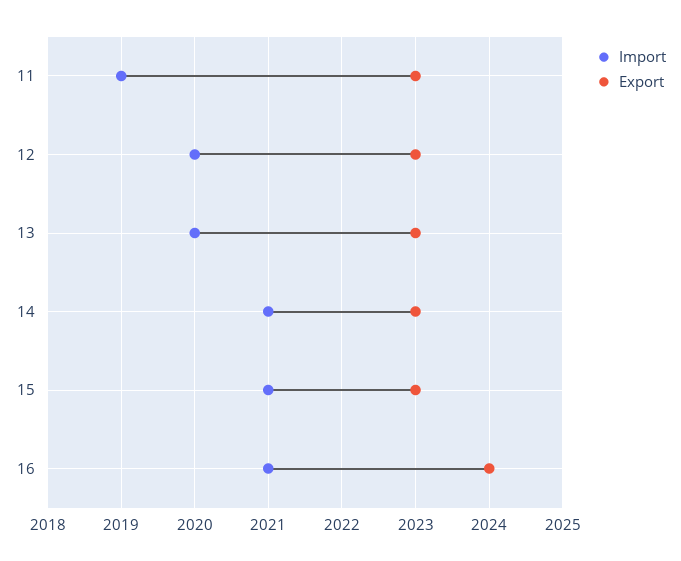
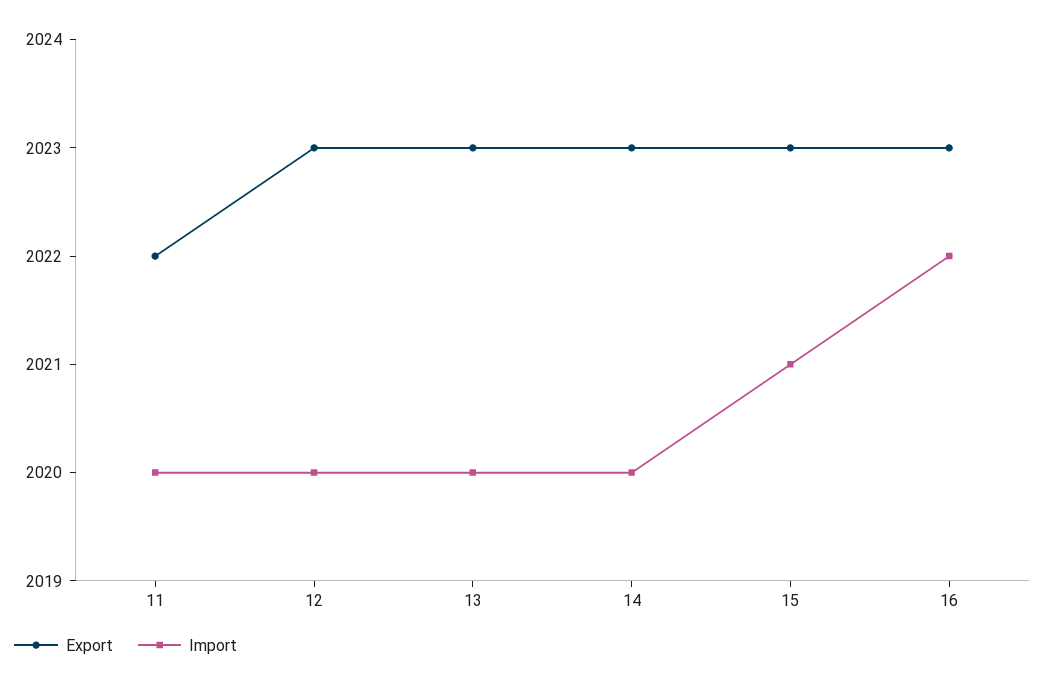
  {
    "Import": {
-     "11": 2019,
+     "11": 2020,
      "12": 2020,
      "13": 2020,
-     "14": 2021,
+     "14": 2020,
      "15": 2021,
-     "16": 2021
+     "16": 2022
    },
    "Export": {
-     "11": 2023,
+     "11": 2022,
      "12": 2023,
      "13": 2023,
      "14": 2023,
      "15": 2023,
-     "16": 2024
+     "16": 2023
    }
  }

